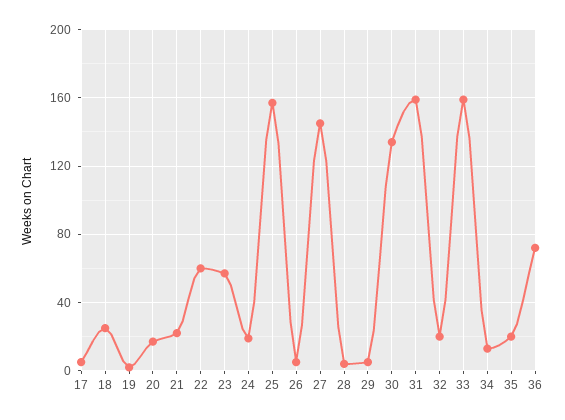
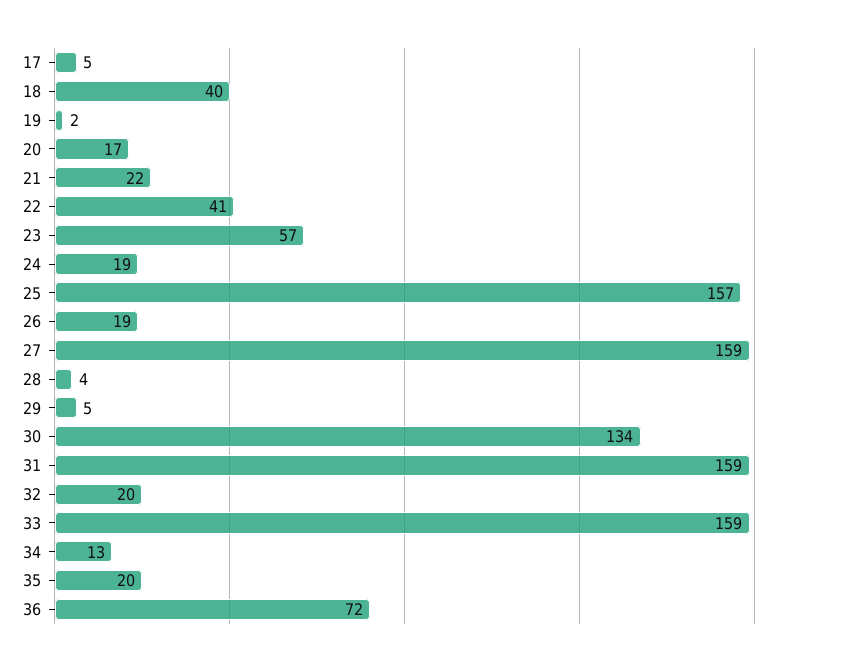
  {
    "17": 5,
-   "18": 25,
+   "18": 40,
    "19": 2,
    "20": 17,
    "21": 22,
-   "22": 60,
+   "22": 41,
    "23": 57,
    "24": 19,
    "25": 157,
-   "26": 5,
+   "26": 19,
-   "27": 145,
+   "27": 159,
    "28": 4,
    "29": 5,
    "30": 134,
    "31": 159,
    "32": 20,
    "33": 159,
    "34": 13,
    "35": 20,
    "36": 72
  }

